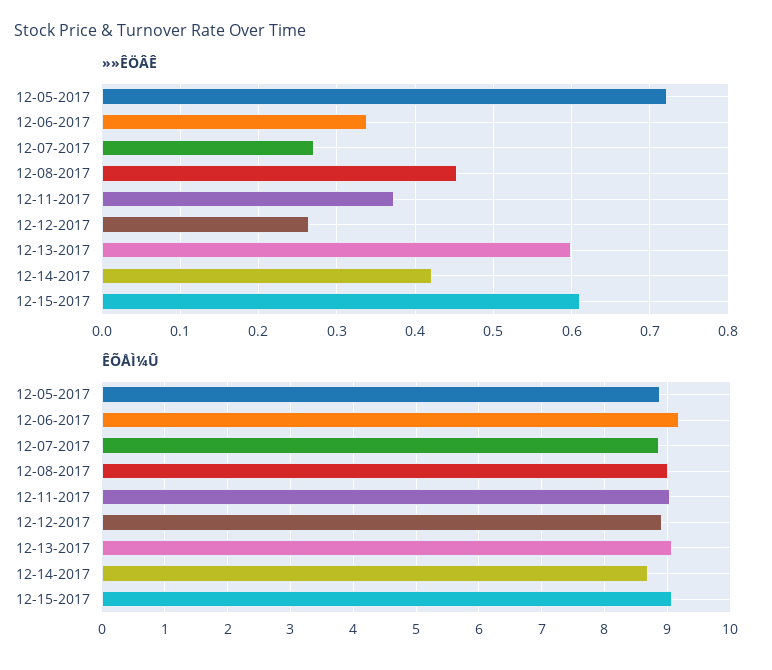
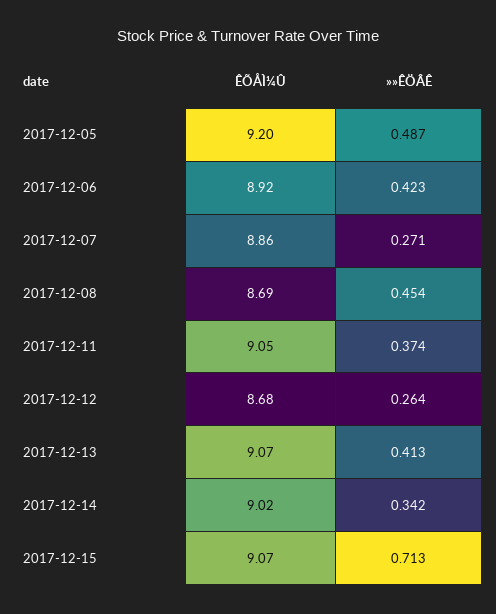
  {
    "»»ÊÖÂÊ": {
-     "12-05-2017": 0.72,
+     "12-05-2017": 0.487,
-     "12-06-2017": 0.34,
+     "12-06-2017": 0.423,
      "12-07-2017": 0.271,
      "12-08-2017": 0.454,
      "12-11-2017": 0.374,
      "12-12-2017": 0.264,
-     "12-13-2017": 0.6,
+     "12-13-2017": 0.413,
-     "12-14-2017": 0.42,
+     "12-14-2017": 0.342,
-     "12-15-2017": 0.61
+     "12-15-2017": 0.713
    },
    "ÊÕÅÌ¼Û": {
-     "12-05-2017": 8.9,
+     "12-05-2017": 9.2,
-     "12-06-2017": 9.2,
+     "12-06-2017": 8.92,
      "12-07-2017": 8.86,
-     "12-08-2017": 9,
+     "12-08-2017": 8.69,
      "12-11-2017": 9.05,
-     "12-12-2017": 8.9,
+     "12-12-2017": 8.68,
      "12-13-2017": 9.07,
-     "12-14-2017": 8.7,
+     "12-14-2017": 9.02,
      "12-15-2017": 9.07
    }
  }

